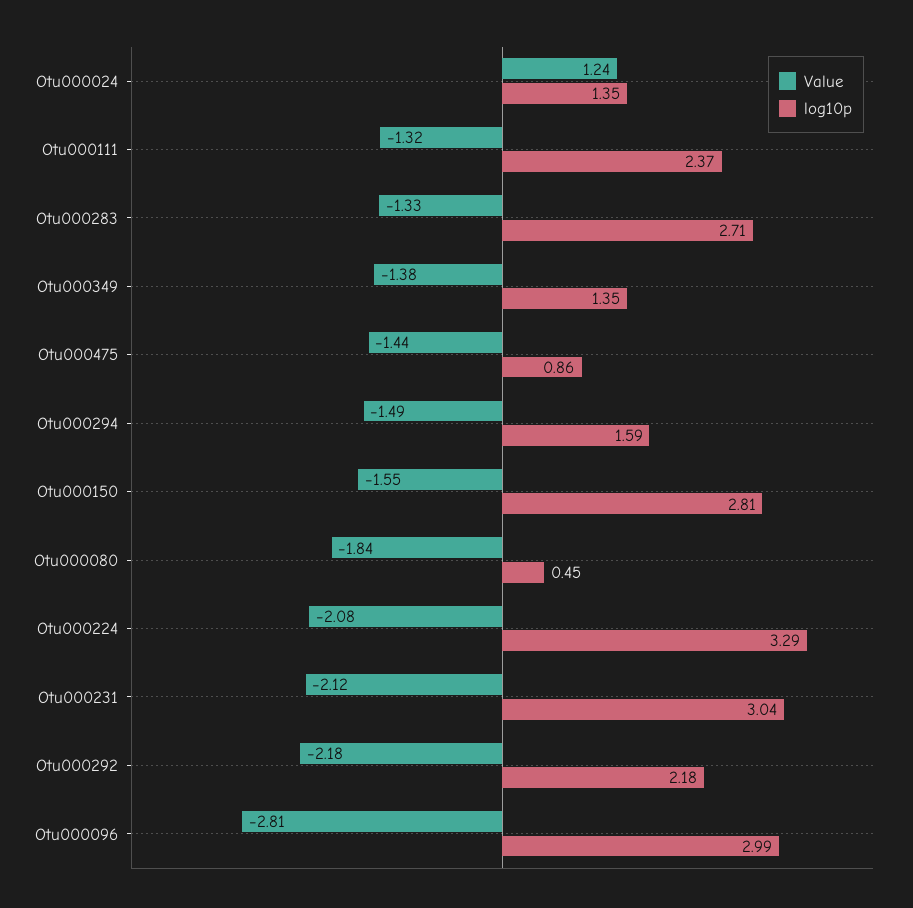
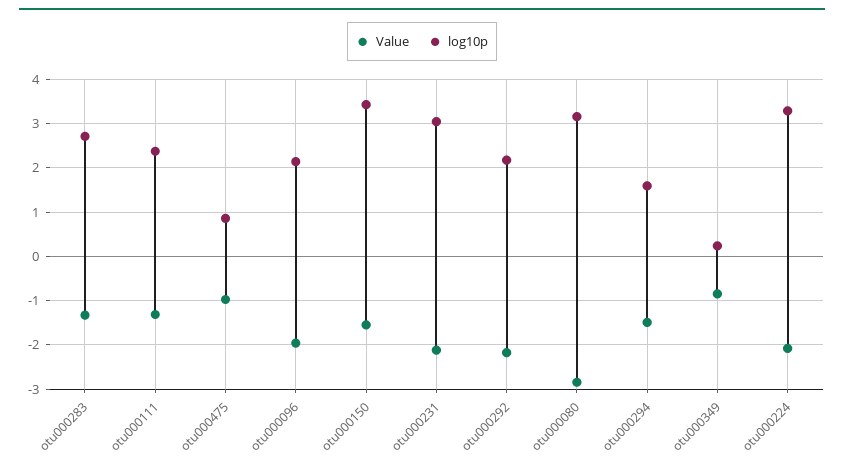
  {
    "Value": {
-     "Otu000024": 1.24,
      "Otu000111": -1.32,
      "Otu000283": -1.33,
-     "Otu000349": -1.38,
+     "Otu000349": -0.8,
-     "Otu000475": -1.44,
+     "Otu000475": -1,
      "Otu000294": -1.49,
      "Otu000150": -1.55,
-     "Otu000080": -1.84,
+     "Otu000080": -2.8,
      "Otu000224": -2.08,
      "Otu000231": -2.12,
      "Otu000292": -2.18,
-     "Otu000096": -2.81
+     "Otu000096": -2
    },
    "log10p": {
-     "Otu000024": 1.35,
      "Otu000111": 2.37,
      "Otu000283": 2.71,
-     "Otu000349": 1.35,
+     "Otu000349": 0.2,
      "Otu000475": 0.86,
      "Otu000294": 1.59,
-     "Otu000150": 2.81,
+     "Otu000150": 3.4,
-     "Otu000080": 0.45,
+     "Otu000080": 3.2,
      "Otu000224": 3.29,
      "Otu000231": 3.04,
      "Otu000292": 2.18,
-     "Otu000096": 2.99
+     "Otu000096": 2.2
    }
  }

